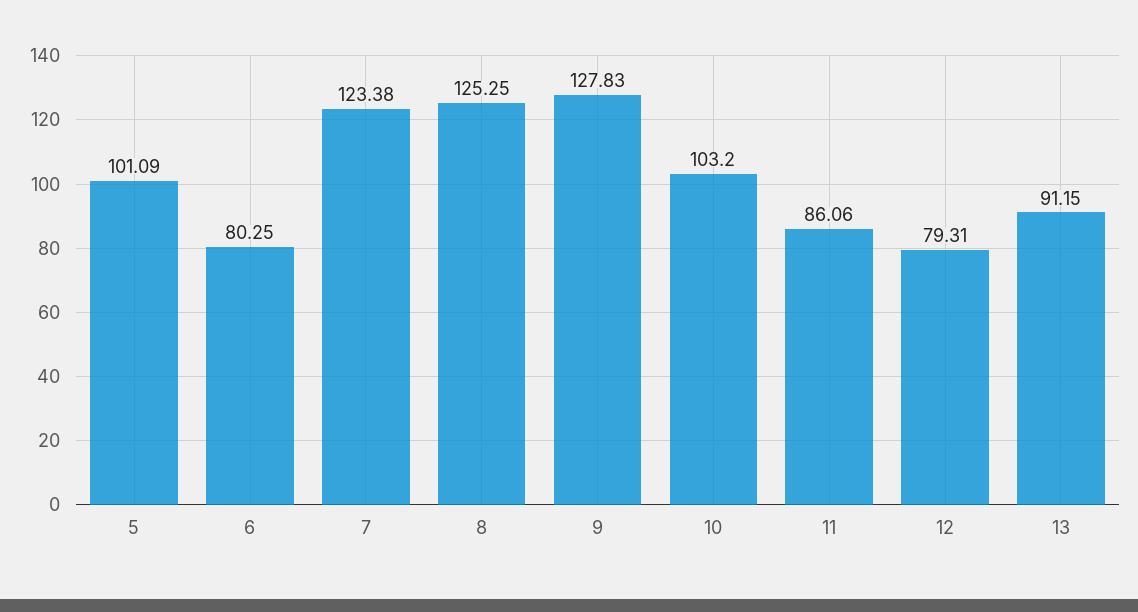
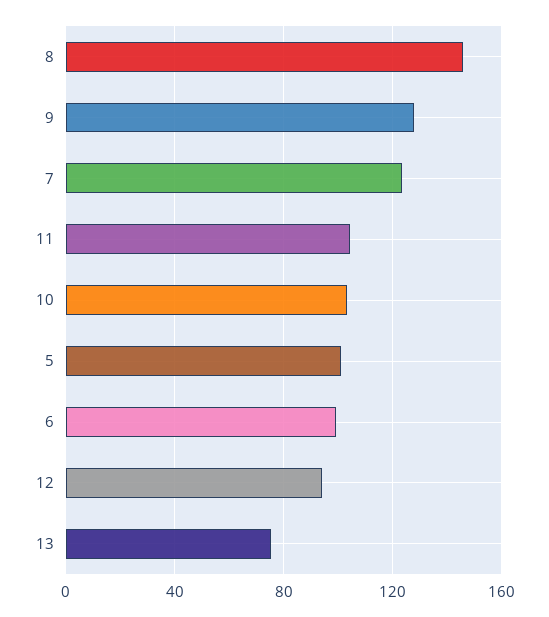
  {
    "5": 101.09,
-   "6": 80.25,
+   "6": 100,
    "7": 123.38,
-   "8": 125.25,
+   "8": 145,
    "9": 127.83,
    "10": 103.2,
-   "11": 86.06,
+   "11": 105,
-   "12": 79.31,
+   "12": 95,
-   "13": 91.15
+   "13": 75
  }

